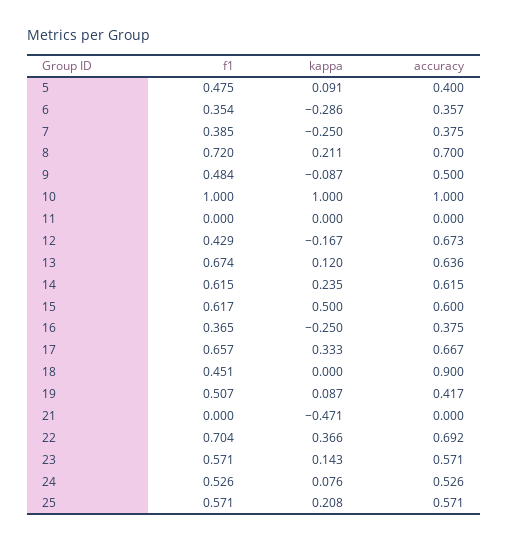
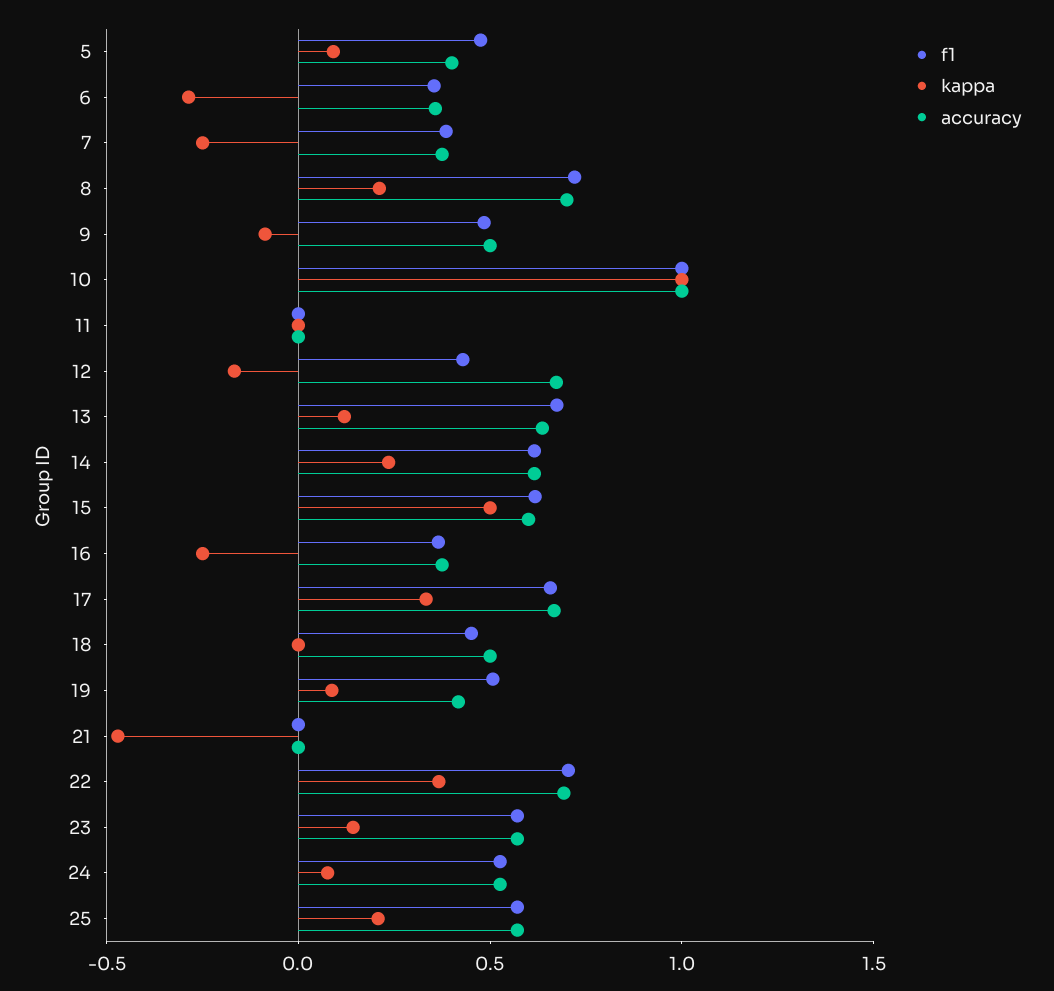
  {
    "f1": {
      "5": 0.475,
      "6": 0.354,
      "7": 0.385,
      "8": 0.72,
      "9": 0.484,
      "10": 1,
      "11": 0,
      "12": 0.429,
      "13": 0.674,
      "14": 0.615,
      "15": 0.617,
      "16": 0.365,
      "17": 0.657,
      "18": 0.451,
      "19": 0.507,
      "21": 0,
      "22": 0.704,
      "23": 0.571,
      "24": 0.526,
      "25": 0.571
    },
    "kappa": {
      "5": 0.091,
      "6": -0.286,
      "7": -0.25,
      "8": 0.211,
      "9": -0.087,
      "10": 1,
      "11": 0,
      "12": -0.167,
      "13": 0.12,
      "14": 0.235,
      "15": 0.5,
      "16": -0.25,
      "17": 0.333,
      "18": 0,
      "19": 0.087,
      "21": -0.471,
      "22": 0.366,
      "23": 0.143,
      "24": 0.076,
      "25": 0.208
    },
    "accuracy": {
      "5": 0.4,
      "6": 0.357,
      "7": 0.375,
      "8": 0.7,
      "9": 0.5,
      "10": 1,
      "11": 0,
      "12": 0.673,
      "13": 0.636,
      "14": 0.615,
      "15": 0.6,
      "16": 0.375,
      "17": 0.667,
-     "18": 0.9,
+     "18": 0.5,
      "19": 0.417,
      "21": 0,
      "22": 0.692,
      "23": 0.571,
      "24": 0.526,
      "25": 0.571
    }
  }

